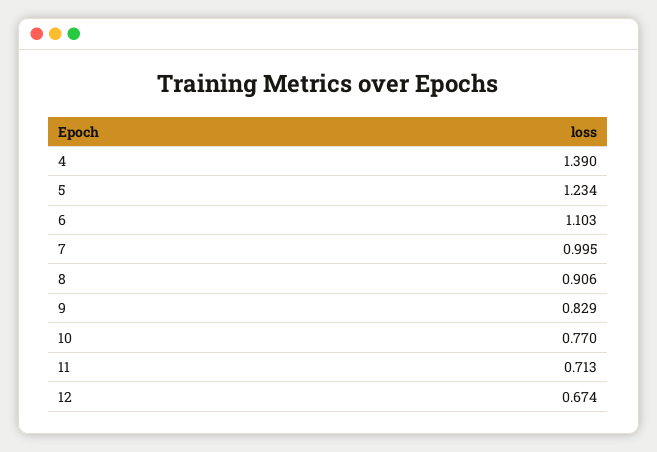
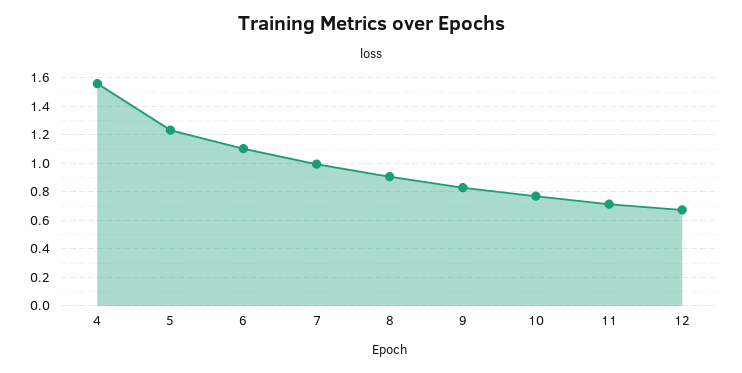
  {
-   "4": 1.39,
+   "4": 1.55,
    "5": 1.234,
    "6": 1.103,
    "7": 0.995,
    "8": 0.906,
    "9": 0.829,
    "10": 0.77,
    "11": 0.713,
    "12": 0.674
  }

